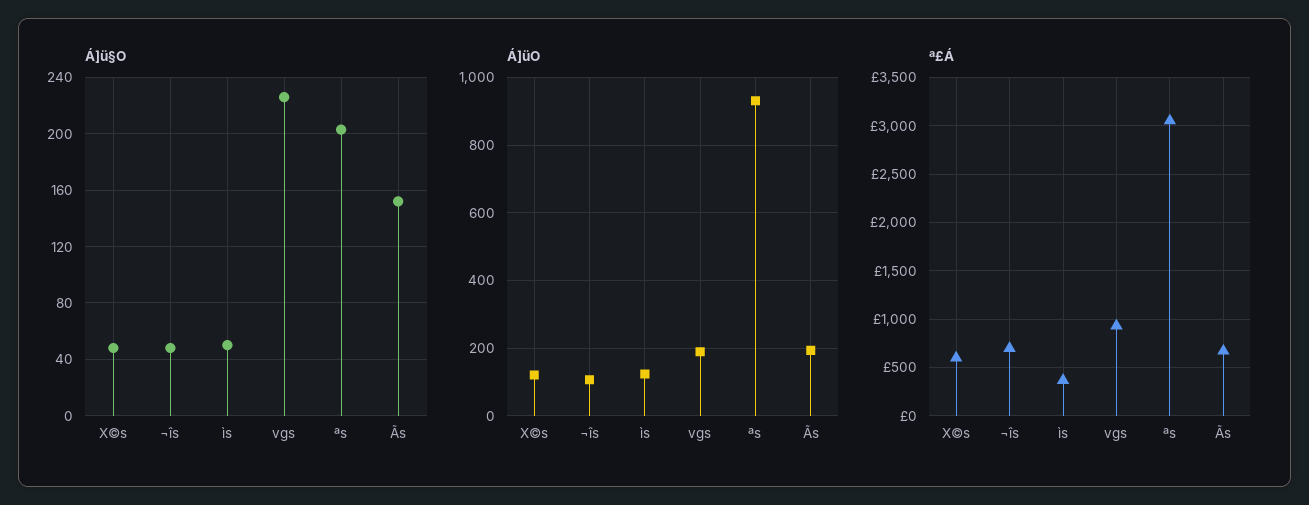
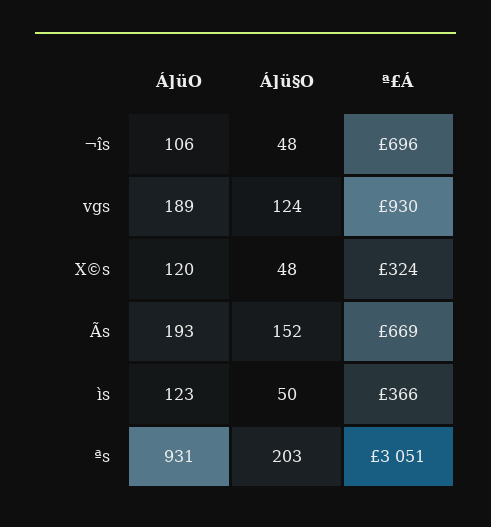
  {
    "Á]ü§O": {
      "X©s": 48,
      "¬îs": 48,
      "ìs": 50,
-     "vgs": 225,
+     "vgs": 124,
      "ªs": 203,
      "Ãs": 152
    },
    "Á]üO": {
      "X©s": 120,
      "¬îs": 106,
      "ìs": 123,
      "vgs": 189,
      "ªs": 931,
      "Ãs": 193
    },
    "ª£Á": {
-     "X©s": 600,
+     "X©s": 324,
      "¬îs": 696,
      "ìs": 366,
      "vgs": 930,
      "ªs": 3051,
      "Ãs": 669
    }
  }

